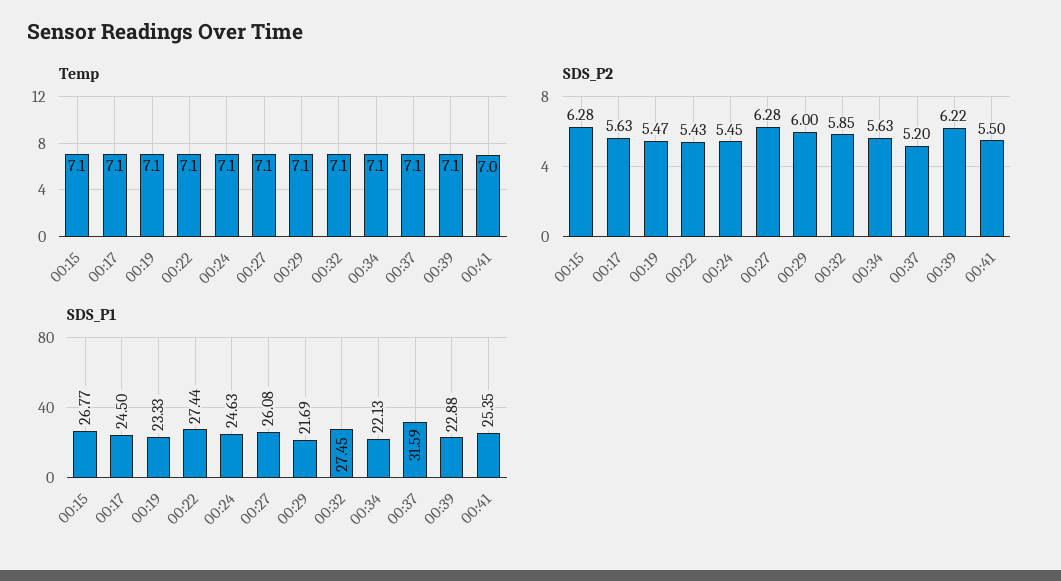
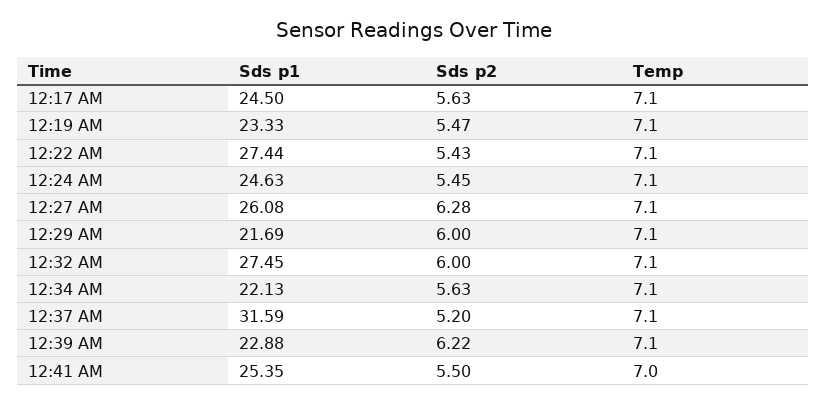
  {
    "Temp": {
-     "00:15": 7.1,
      "00:17": 7.1,
      "00:19": 7.1,
      "00:22": 7.1,
      "00:24": 7.1,
      "00:27": 7.1,
      "00:29": 7.1,
      "00:32": 7.1,
      "00:34": 7.1,
      "00:37": 7.1,
      "00:39": 7.1,
      "00:41": 7
    },
    "SDS_P2": {
-     "00:15": 6.28,
      "00:17": 5.63,
      "00:19": 5.47,
      "00:22": 5.43,
      "00:24": 5.45,
      "00:27": 6.28,
      "00:29": 6,
-     "00:32": 5.85,
+     "00:32": 6,
      "00:34": 5.63,
      "00:37": 5.2,
      "00:39": 6.22,
      "00:41": 5.5
    },
    "SDS_P1": {
-     "00:15": 26.77,
      "00:17": 24.5,
      "00:19": 23.33,
      "00:22": 27.44,
      "00:24": 24.63,
      "00:27": 26.08,
      "00:29": 21.69,
      "00:32": 27.45,
      "00:34": 22.13,
      "00:37": 31.59,
      "00:39": 22.88,
      "00:41": 25.35
    }
  }

